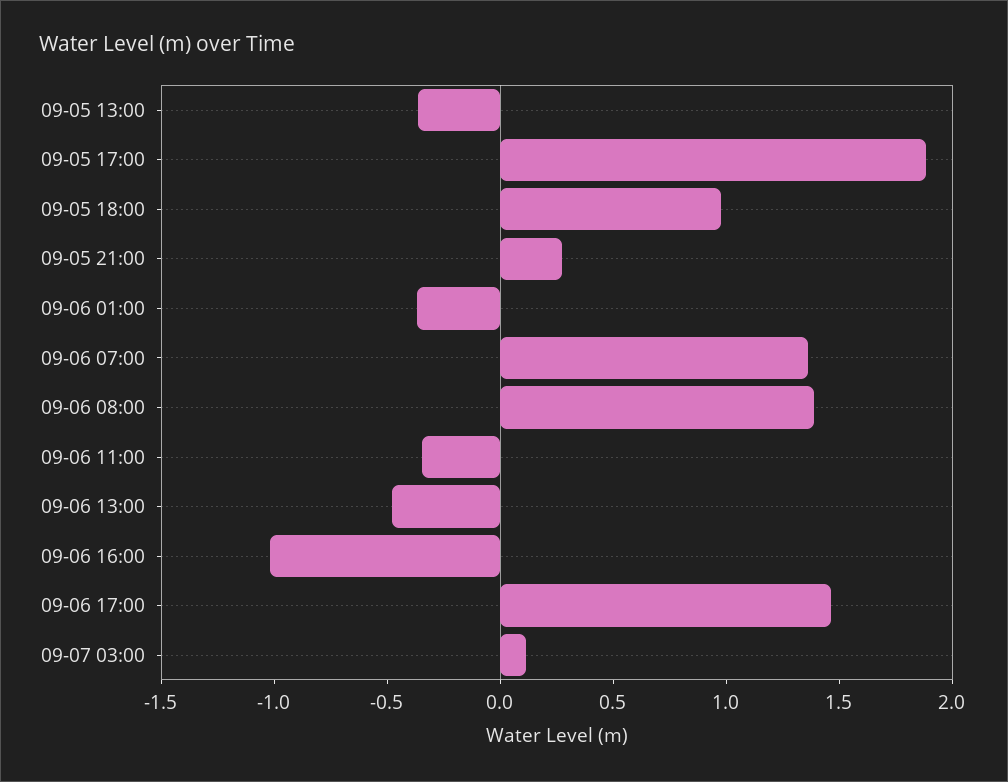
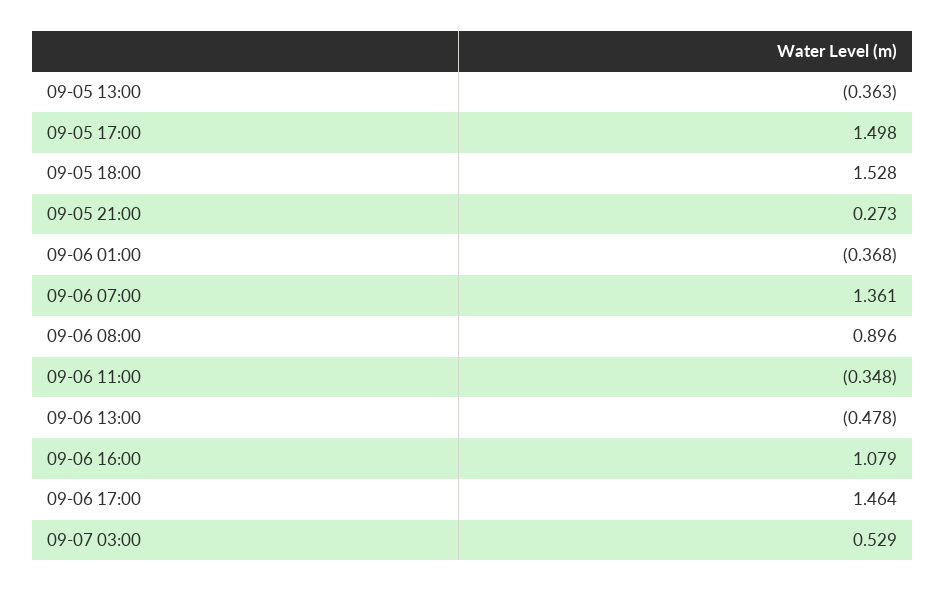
  {
    "09-05 13:00": -0.363,
-   "09-05 17:00": 1.9,
+   "09-05 17:00": 1.498,
-   "09-05 18:00": 1,
+   "09-05 18:00": 1.528,
    "09-05 21:00": 0.273,
    "09-06 01:00": -0.368,
    "09-06 07:00": 1.361,
-   "09-06 08:00": 1.4,
+   "09-06 08:00": 0.896,
    "09-06 11:00": -0.348,
    "09-06 13:00": -0.478,
-   "09-06 16:00": -1,
+   "09-06 16:00": 1.079,
    "09-06 17:00": 1.464,
-   "09-07 03:00": 0.1
+   "09-07 03:00": 0.529
  }

